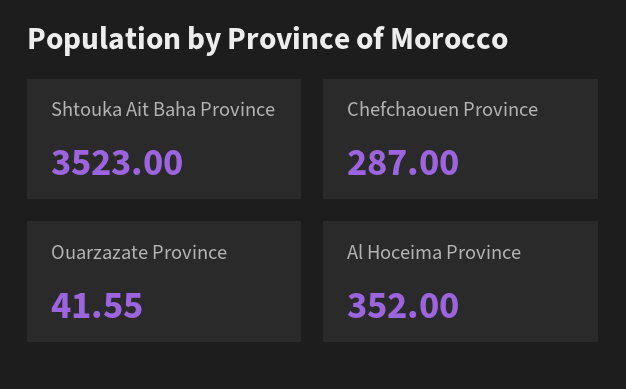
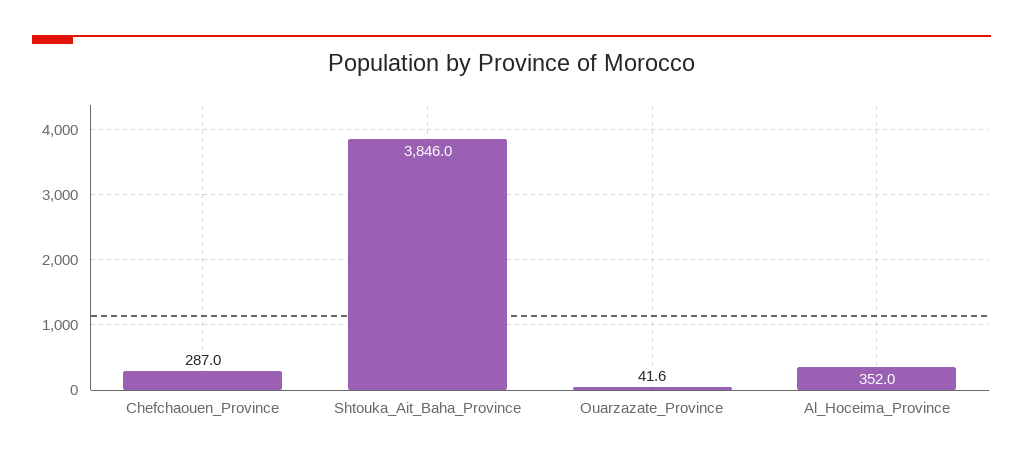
  {
-   "Shtouka Ait Baha Province": 3523,
+   "Shtouka Ait Baha Province": 3846,
    "Chefchaouen Province": 287,
    "Ouarzazate Province": 41.55,
    "Al Hoceima Province": 352
  }

